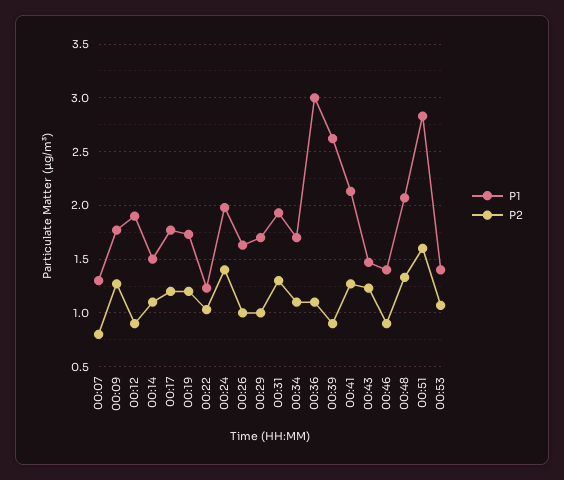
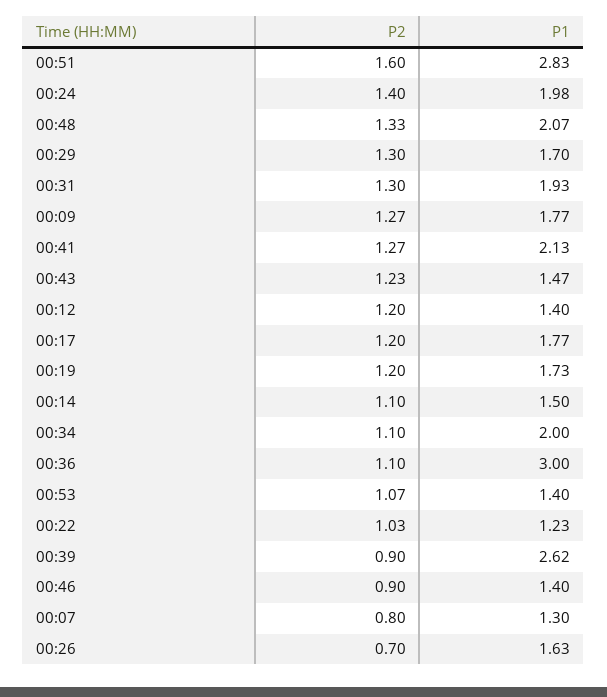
  {
    "P1": {
      "00:07": 1.3,
      "00:09": 1.77,
-     "00:12": 1.9,
+     "00:12": 1.4,
      "00:14": 1.5,
      "00:17": 1.77,
      "00:19": 1.73,
      "00:22": 1.23,
      "00:24": 1.98,
      "00:26": 1.63,
      "00:29": 1.7,
      "00:31": 1.93,
-     "00:34": 1.7,
+     "00:34": 2,
      "00:36": 3,
      "00:39": 2.62,
      "00:41": 2.13,
      "00:43": 1.47,
      "00:46": 1.4,
      "00:48": 2.07,
      "00:51": 2.83,
      "00:53": 1.4
    },
    "P2": {
      "00:07": 0.8,
      "00:09": 1.27,
-     "00:12": 0.9,
+     "00:12": 1.2,
      "00:14": 1.1,
      "00:17": 1.2,
      "00:19": 1.2,
      "00:22": 1.03,
      "00:24": 1.4,
-     "00:26": 1,
+     "00:26": 0.7,
-     "00:29": 1,
+     "00:29": 1.3,
      "00:31": 1.3,
      "00:34": 1.1,
      "00:36": 1.1,
      "00:39": 0.9,
      "00:41": 1.27,
      "00:43": 1.23,
      "00:46": 0.9,
      "00:48": 1.33,
      "00:51": 1.6,
      "00:53": 1.07
    }
  }

